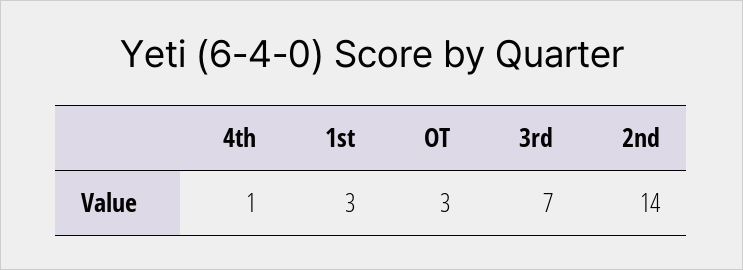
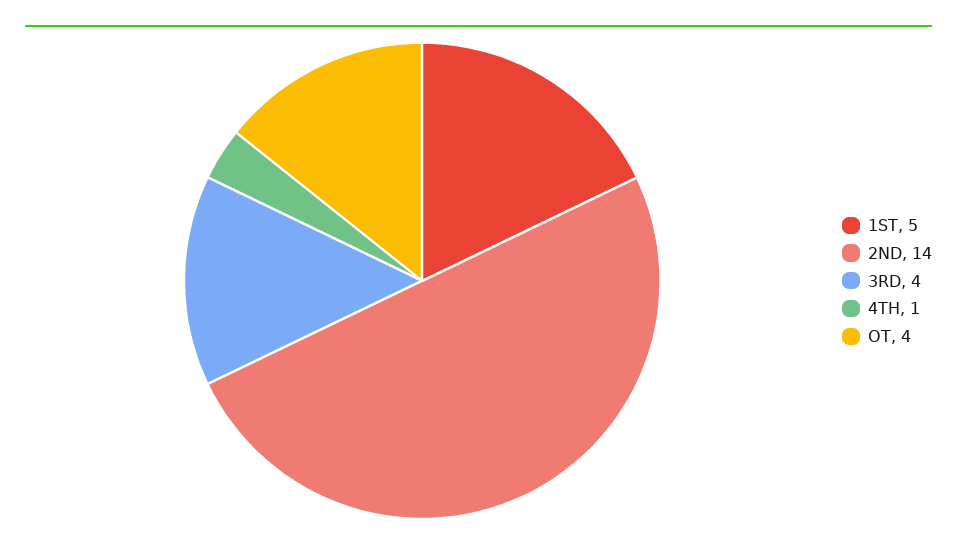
  {
    "4th": 1,
-   "1st": 3,
+   "1st": 5,
-   "OT": 3,
+   "OT": 4,
-   "3rd": 7,
+   "3rd": 4,
    "2nd": 14
  }

